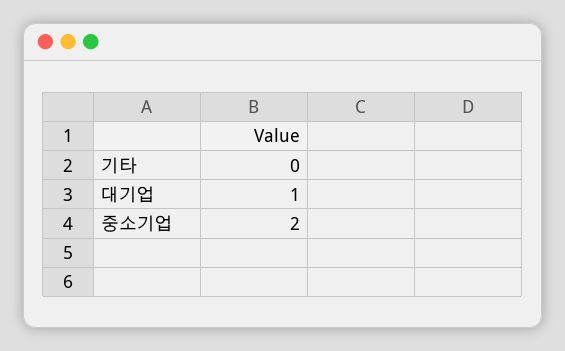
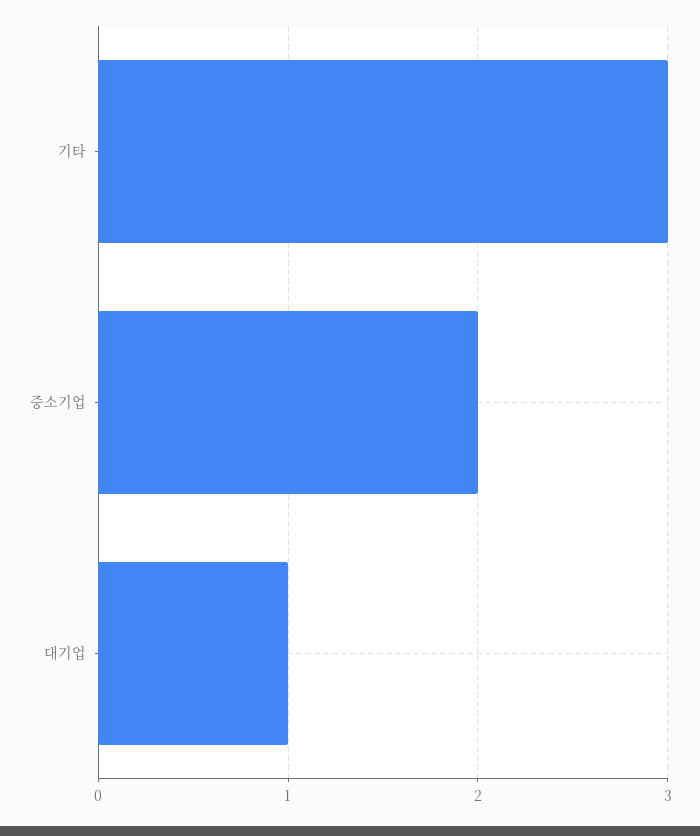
  {
-   "기타": 0,
+   "기타": 3,
    "대기업": 1,
    "중소기업": 2
  }

